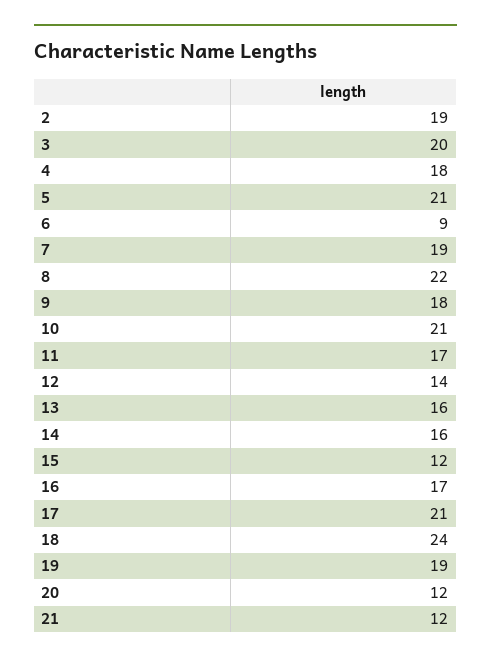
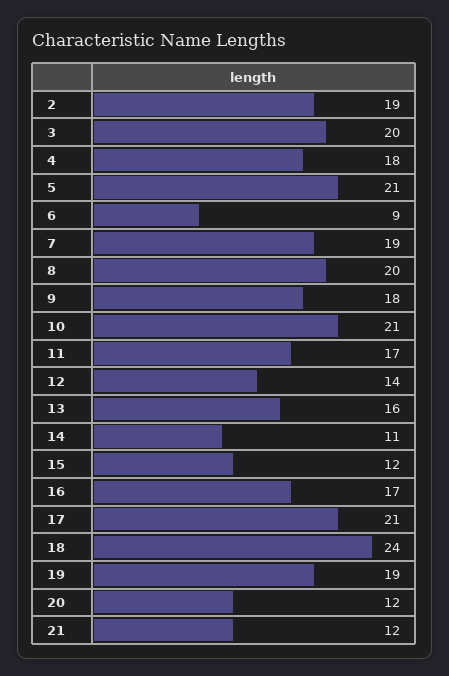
  {
    "2": 19,
    "3": 20,
    "4": 18,
    "5": 21,
    "6": 9,
    "7": 19,
-   "8": 22,
+   "8": 20,
    "9": 18,
    "10": 21,
    "11": 17,
    "12": 14,
    "13": 16,
-   "14": 16,
+   "14": 11,
    "15": 12,
    "16": 17,
    "17": 21,
    "18": 24,
    "19": 19,
    "20": 12,
    "21": 12
  }

